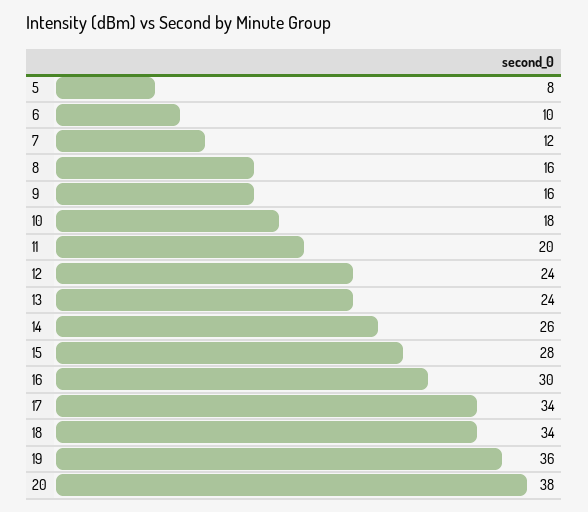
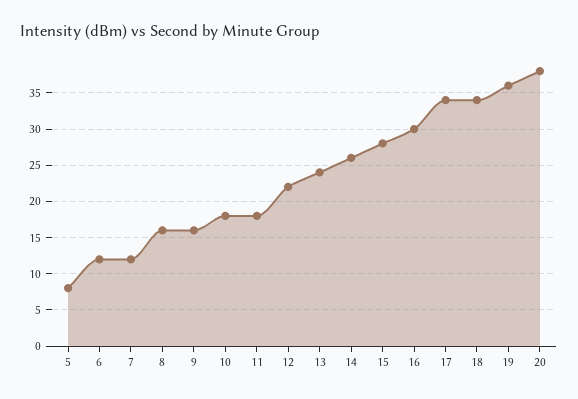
  {
    "5": 8,
-   "6": 10,
+   "6": 12,
    "7": 12,
    "8": 16,
    "9": 16,
    "10": 18,
-   "11": 20,
+   "11": 18,
-   "12": 24,
+   "12": 22,
    "13": 24,
    "14": 26,
    "15": 28,
    "16": 30,
    "17": 34,
    "18": 34,
    "19": 36,
    "20": 38
  }

